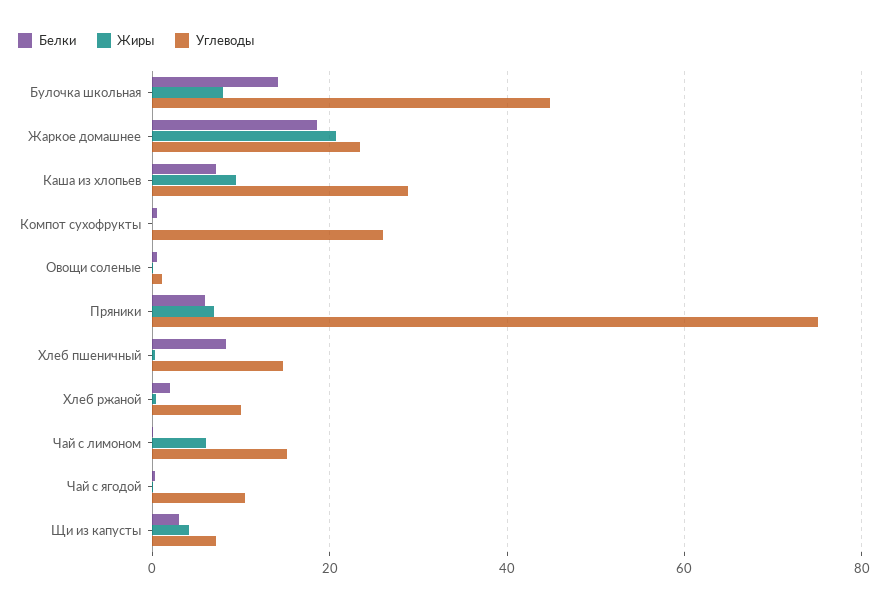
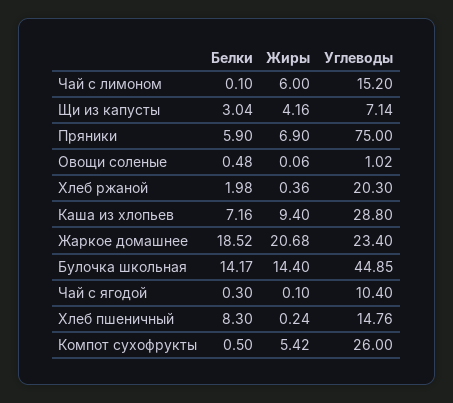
  {
    "Белки": {
      "Булочка школьная": 14.17,
      "Жаркое домашнее": 18.52,
      "Каша из хлопьев": 7.16,
      "Компот сухофрукты": 0.5,
      "Овощи соленые": 0.48,
      "Пряники": 5.9,
      "Хлеб пшеничный": 8.3,
      "Хлеб ржаной": 1.98,
      "Чай с лимоном": 0.1,
      "Чай с ягодой": 0.3,
      "Щи из капусты": 3.04
    },
    "Жиры": {
-     "Булочка школьная": 8,
+     "Булочка школьная": 14.4,
      "Жаркое домашнее": 20.68,
      "Каша из хлопьев": 9.4,
-     "Компот сухофрукты": 0,
+     "Компот сухофрукты": 5.42,
      "Овощи соленые": 0.06,
      "Пряники": 6.9,
      "Хлеб пшеничный": 0.24,
      "Хлеб ржаной": 0.36,
      "Чай с лимоном": 6,
      "Чай с ягодой": 0.1,
      "Щи из капусты": 4.16
    },
    "Углеводы": {
      "Булочка школьная": 44.85,
      "Жаркое домашнее": 23.4,
      "Каша из хлопьев": 28.8,
      "Компот сухофрукты": 26,
      "Овощи соленые": 1.02,
      "Пряники": 75,
      "Хлеб пшеничный": 14.76,
-     "Хлеб ржаной": 10,
+     "Хлеб ржаной": 20.3,
      "Чай с лимоном": 15.2,
      "Чай с ягодой": 10.4,
      "Щи из капусты": 7.14
    }
  }

